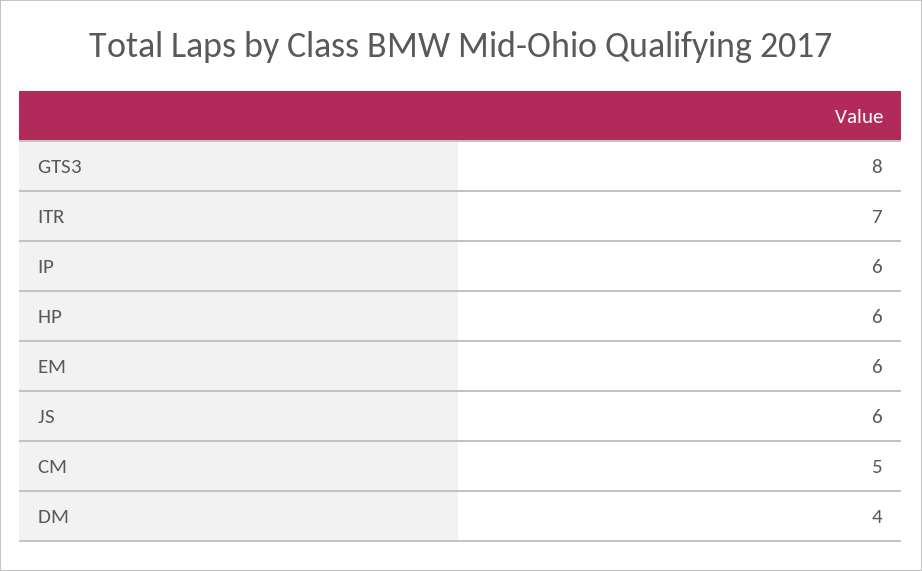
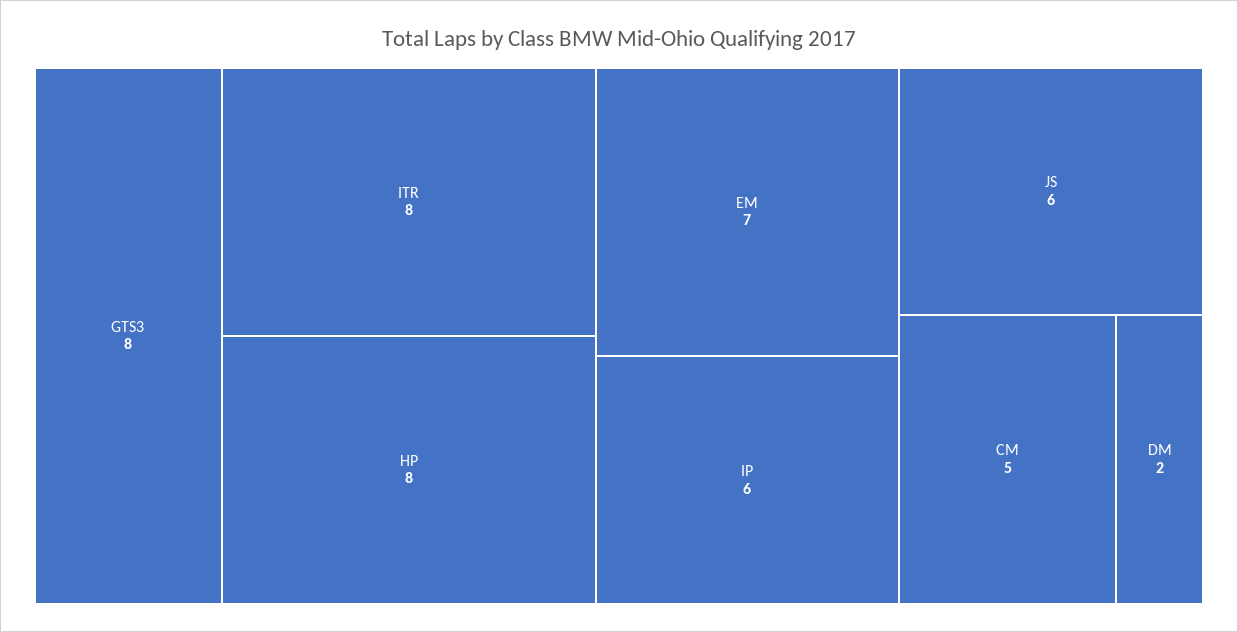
  {
    "GTS3": 8,
-   "ITR": 7,
+   "ITR": 8,
    "IP": 6,
-   "HP": 6,
+   "HP": 8,
-   "EM": 6,
+   "EM": 7,
    "JS": 6,
    "CM": 5,
-   "DM": 4
+   "DM": 2
  }

